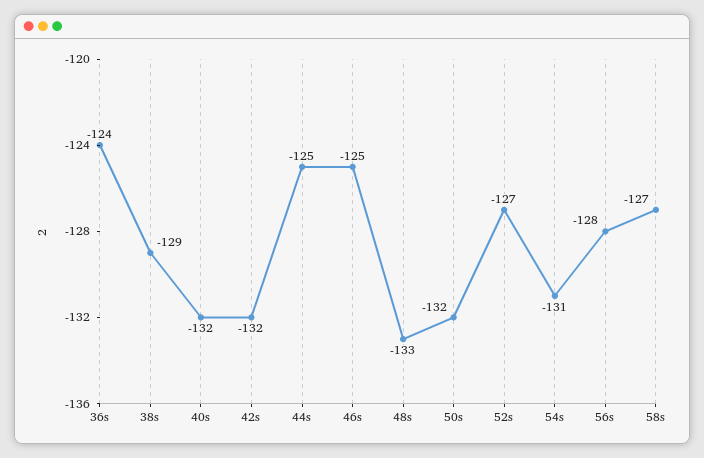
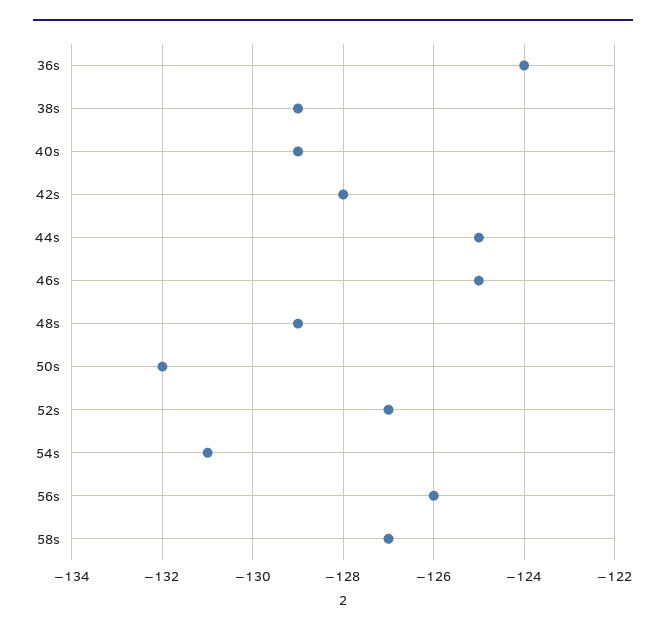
  {
    "36s": -124,
    "38s": -129,
-   "40s": -132,
+   "40s": -129,
-   "42s": -132,
+   "42s": -128,
    "44s": -125,
    "46s": -125,
-   "48s": -133,
+   "48s": -129,
    "50s": -132,
    "52s": -127,
    "54s": -131,
-   "56s": -128,
+   "56s": -126,
    "58s": -127
  }

